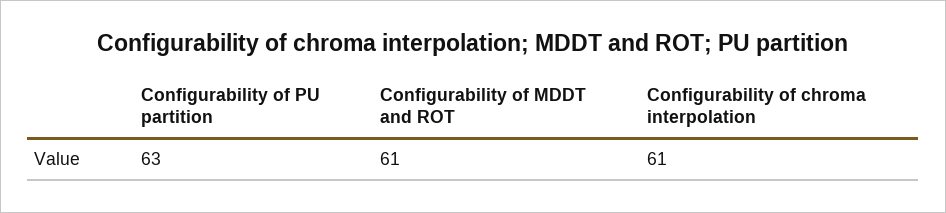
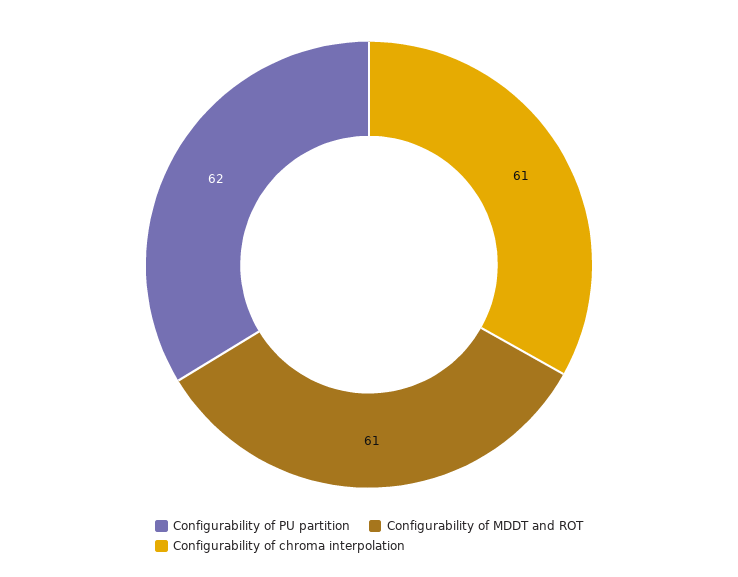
  {
-   "Configurability of PU partition": 63,
+   "Configurability of PU partition": 62,
    "Configurability of MDDT and ROT": 61,
    "Configurability of chroma interpolation": 61
  }

